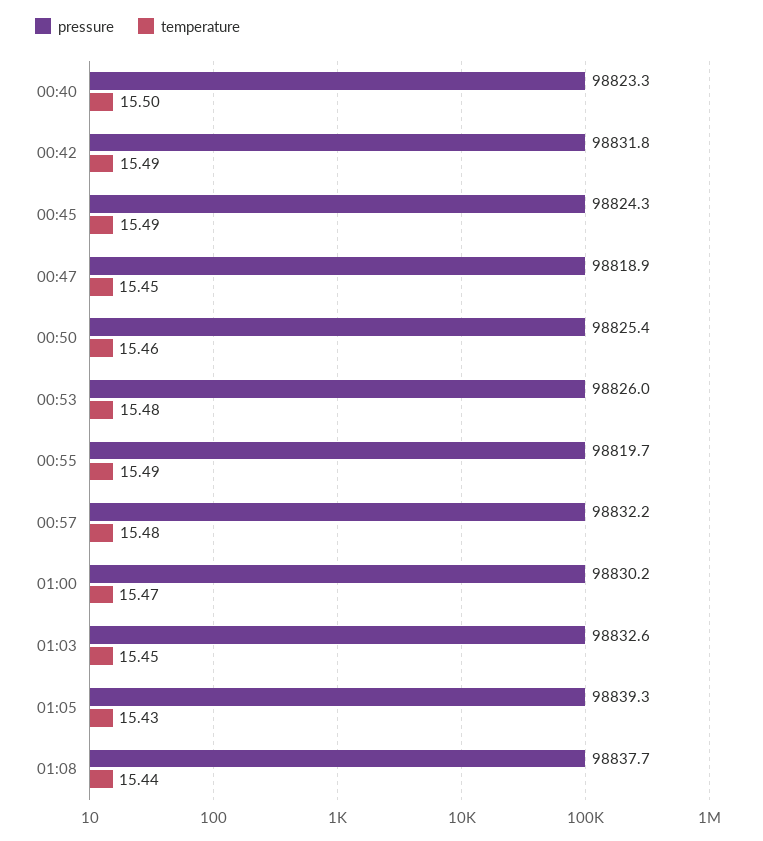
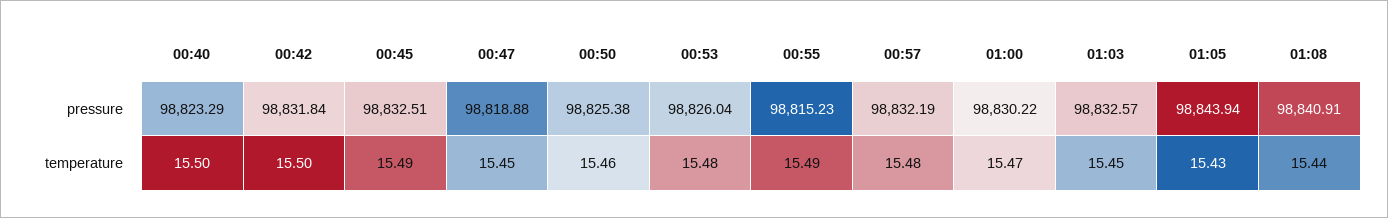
  {
    "pressure": {
      "00:40": 98823.29,
      "00:42": 98831.84,
-     "00:45": 98824.3,
+     "00:45": 98832.51,
      "00:47": 98818.88,
      "00:50": 98825.38,
      "00:53": 98826.04,
-     "00:55": 98819.7,
+     "00:55": 98815.23,
      "00:57": 98832.19,
      "01:00": 98830.22,
      "01:03": 98832.57,
-     "01:05": 98839.3,
+     "01:05": 98843.94,
-     "01:08": 98837.7
+     "01:08": 98840.91
    },
    "temperature": {
      "00:40": 15.5,
-     "00:42": 15.49,
+     "00:42": 15.5,
      "00:45": 15.49,
      "00:47": 15.45,
      "00:50": 15.46,
      "00:53": 15.48,
      "00:55": 15.49,
      "00:57": 15.48,
      "01:00": 15.47,
      "01:03": 15.45,
      "01:05": 15.43,
      "01:08": 15.44
    }
  }

